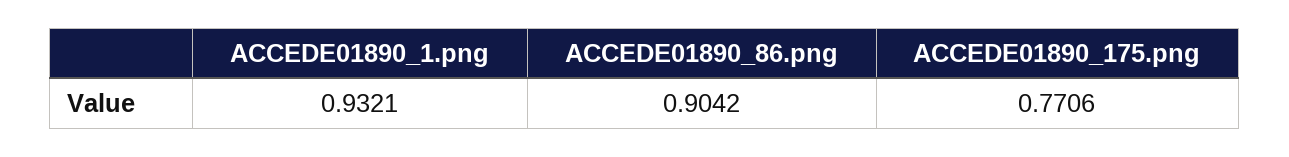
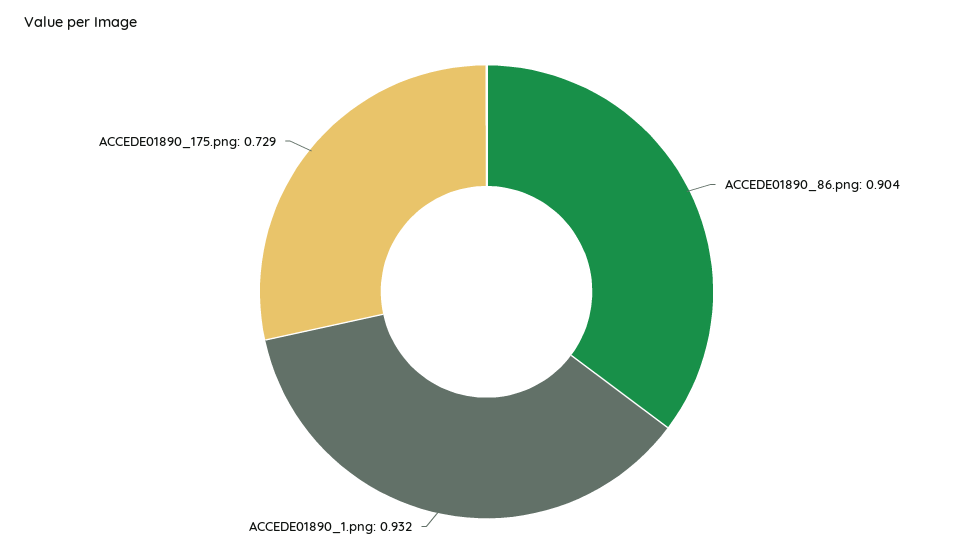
  {
    "ACCEDE01890_1.png": 0.9321,
    "ACCEDE01890_86.png": 0.9042,
-   "ACCEDE01890_175.png": 0.7706
+   "ACCEDE01890_175.png": 0.729
  }

